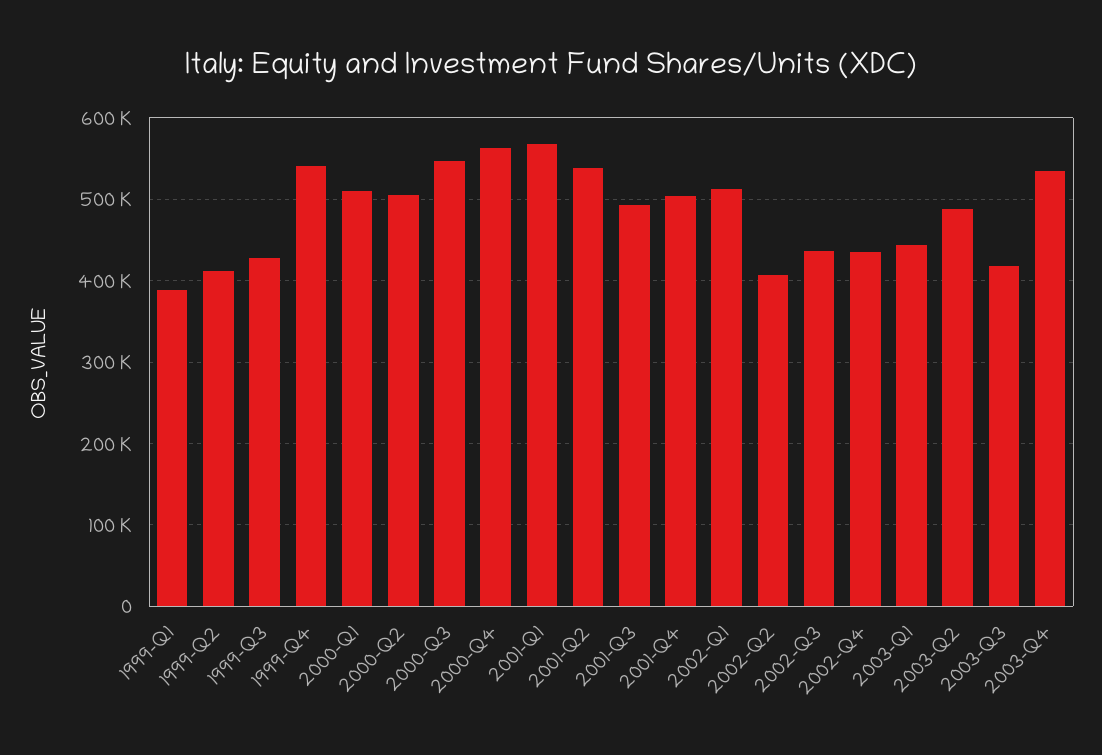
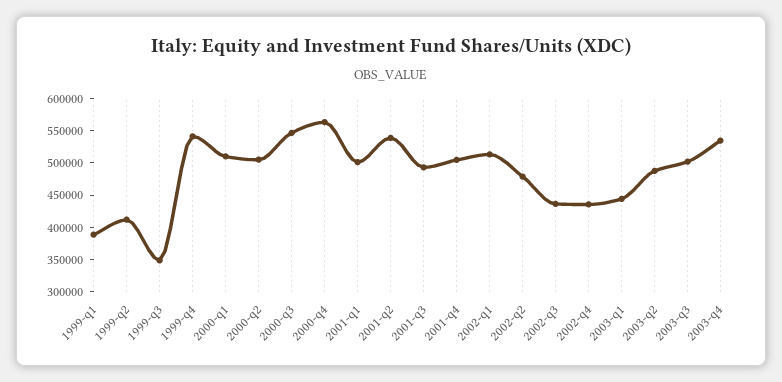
  {
    "1999-Q1": 390000,
    "1999-Q2": 410000,
-   "1999-Q3": 430000,
+   "1999-Q3": 350000,
    "1999-Q4": 540000,
    "2000-Q1": 510000,
    "2000-Q2": 500000,
    "2000-Q3": 550000,
    "2000-Q4": 560000,
-   "2001-Q1": 570000,
+   "2001-Q1": 500000,
    "2001-Q2": 540000,
    "2001-Q3": 490000,
    "2001-Q4": 500000,
    "2002-Q1": 510000,
-   "2002-Q2": 410000,
+   "2002-Q2": 475000,
    "2002-Q3": 440000,
    "2002-Q4": 440000,
    "2003-Q1": 440000,
    "2003-Q2": 490000,
-   "2003-Q3": 420000,
+   "2003-Q3": 500000,
    "2003-Q4": 530000
  }

